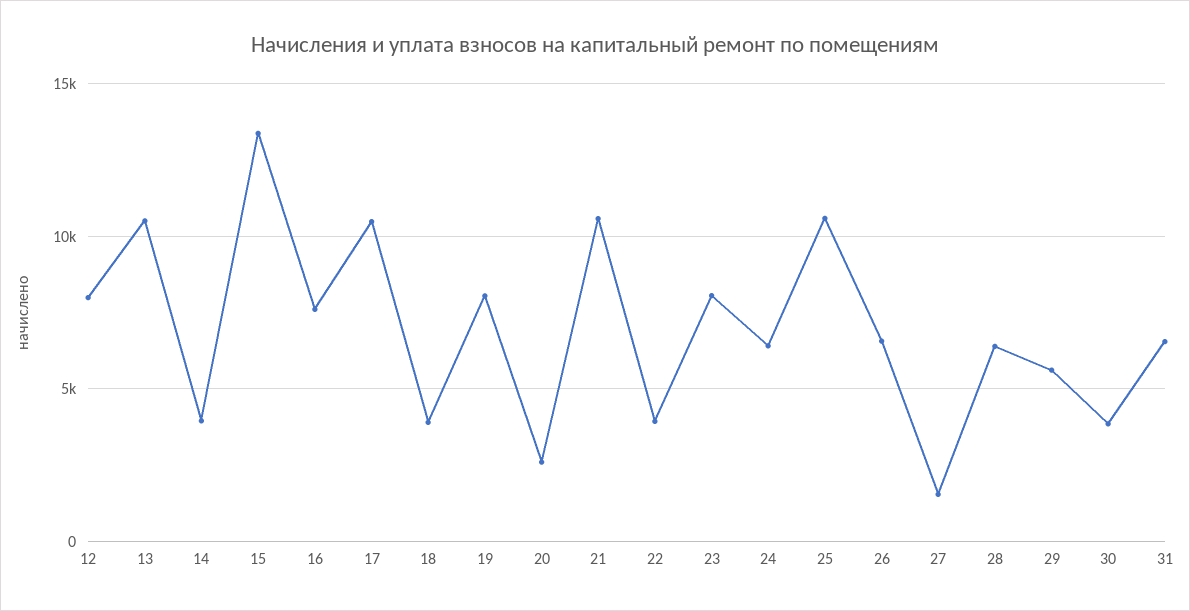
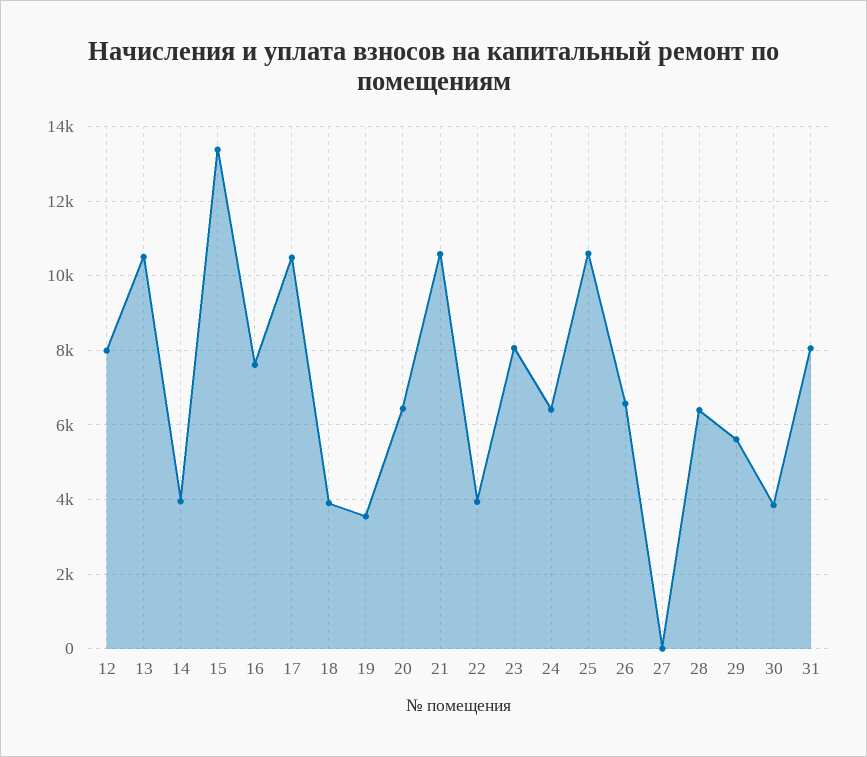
  {
    "12": 8000,
    "13": 10600,
    "14": 4000,
    "15": 13400,
    "16": 7600,
    "17": 10400,
    "18": 3800,
-   "19": 8000,
+   "19": 3600,
-   "20": 2500,
+   "20": 6400,
    "21": 10600,
    "22": 4000,
    "23": 8000,
    "24": 6400,
    "25": 10600,
    "26": 6600,
-   "27": 1500,
+   "27": 0,
    "28": 6400,
    "29": 5600,
    "30": 3800,
-   "31": 6500
+   "31": 8000
  }

